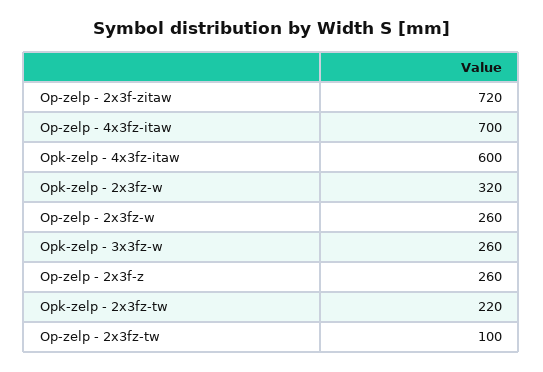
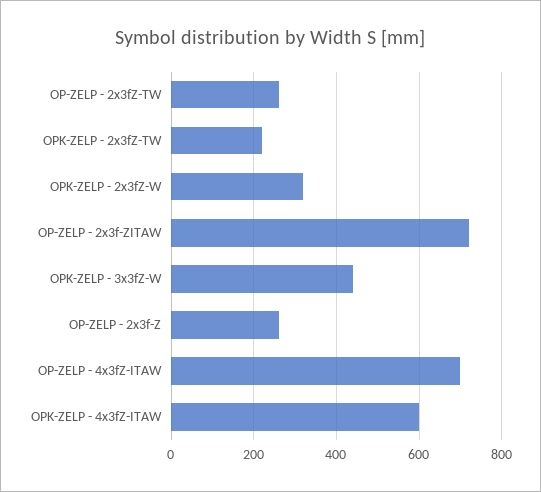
  {
    "Op-zelp - 2x3f-zitaw": 720,
    "Op-zelp - 4x3fz-itaw": 700,
    "Opk-zelp - 4x3fz-itaw": 600,
    "Opk-zelp - 2x3fz-w": 320,
-   "Op-zelp - 2x3fz-w": 260,
-   "Opk-zelp - 3x3fz-w": 260,
+   "Opk-zelp - 3x3fz-w": 440,
    "Op-zelp - 2x3f-z": 260,
    "Opk-zelp - 2x3fz-tw": 220,
-   "Op-zelp - 2x3fz-tw": 100
+   "Op-zelp - 2x3fz-tw": 260
  }

